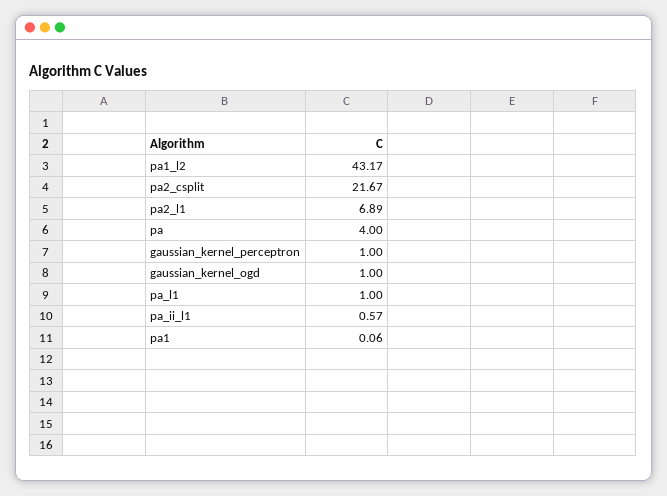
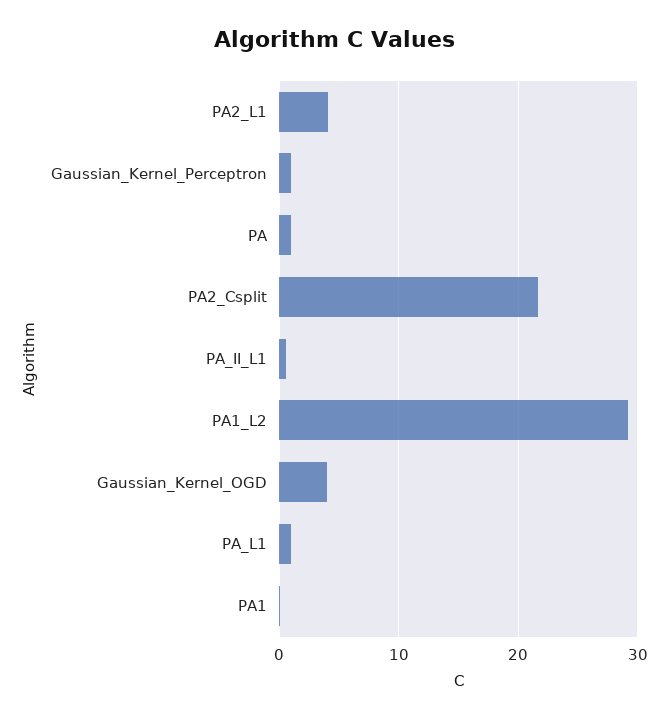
  {
-   "pa1_l2": 43.17,
+   "pa1_l2": 29,
    "pa2_csplit": 21.67,
-   "pa2_l1": 6.89,
+   "pa2_l1": 4,
-   "pa": 4,
+   "pa": 1,
    "gaussian_kernel_perceptron": 1,
-   "gaussian_kernel_ogd": 1,
+   "gaussian_kernel_ogd": 4,
    "pa_l1": 1,
    "pa_ii_l1": 0.57,
    "pa1": 0.06
  }

